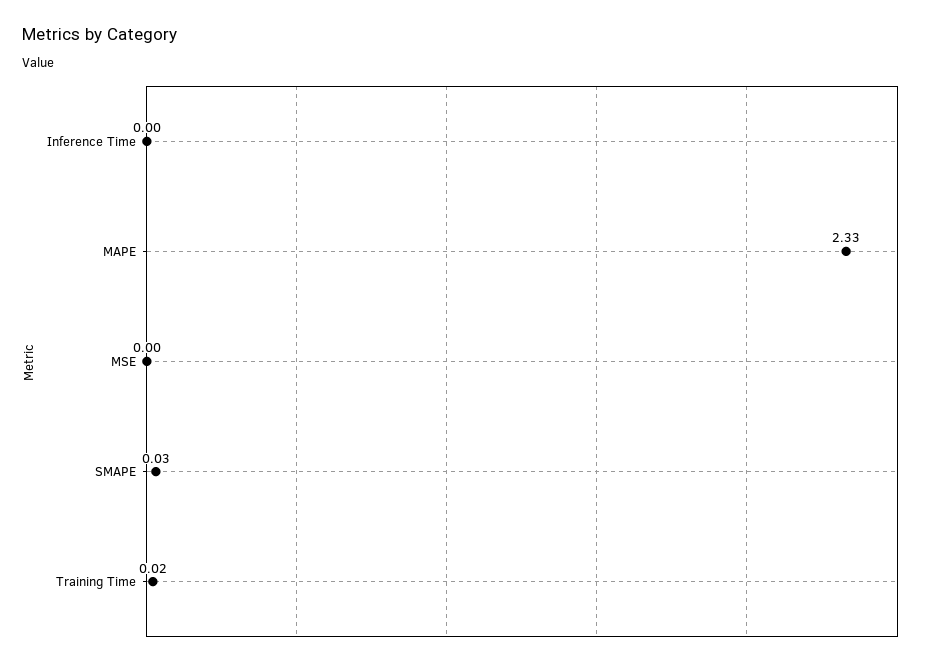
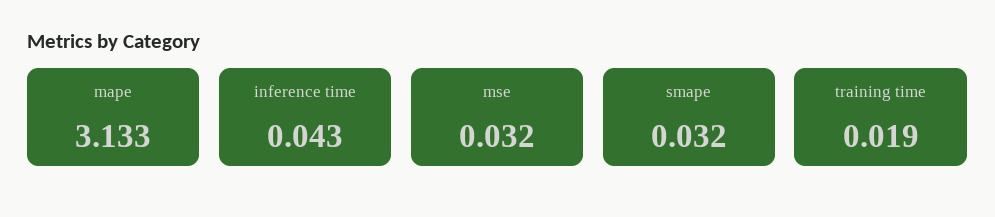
  {
-   "Inference Time": 0,
+   "Inference Time": 0.043,
-   "MAPE": 2.33,
+   "MAPE": 3.133,
-   "MSE": 0,
+   "MSE": 0.032,
    "SMAPE": 0.032,
    "Training Time": 0.019
  }

